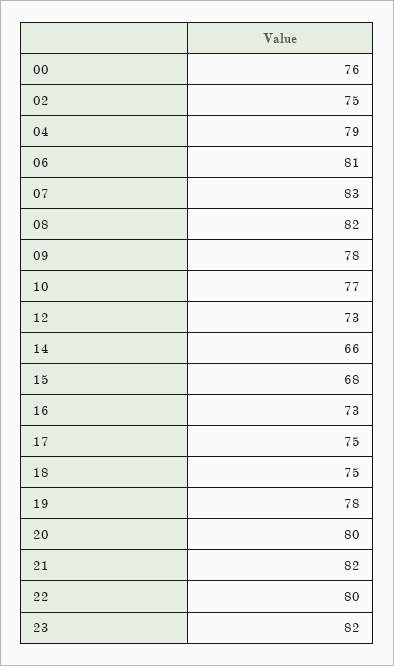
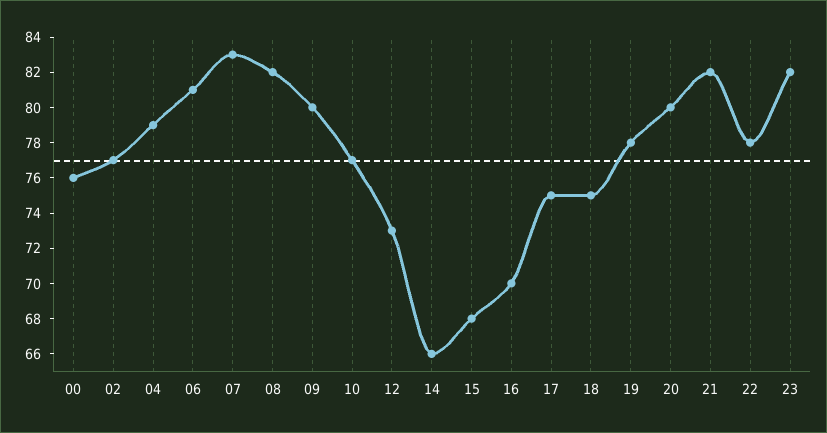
  {
    "00": 76,
-   "02": 75,
+   "02": 77,
    "04": 79,
    "06": 81,
    "07": 83,
    "08": 82,
-   "09": 78,
+   "09": 80,
    "10": 77,
    "12": 73,
    "14": 66,
    "15": 68,
-   "16": 73,
+   "16": 70,
    "17": 75,
    "18": 75,
    "19": 78,
    "20": 80,
    "21": 82,
-   "22": 80,
+   "22": 78,
    "23": 82
  }

